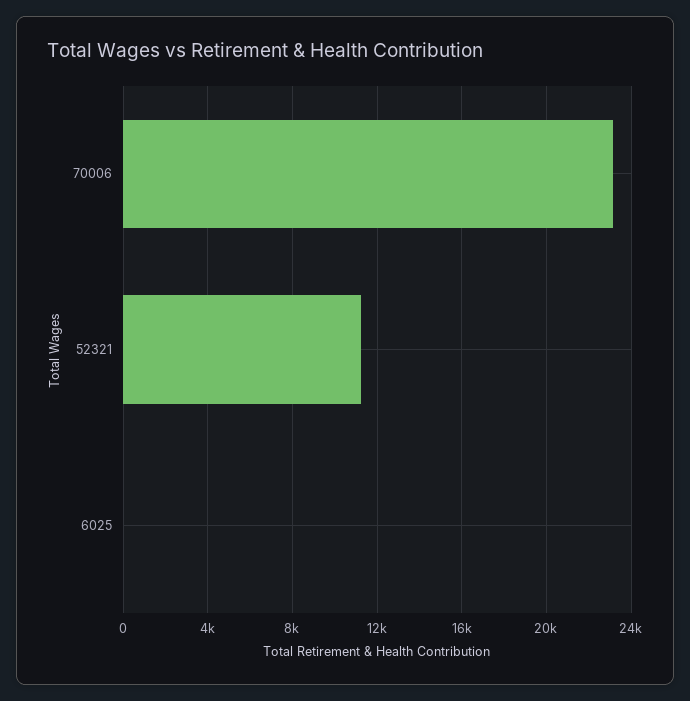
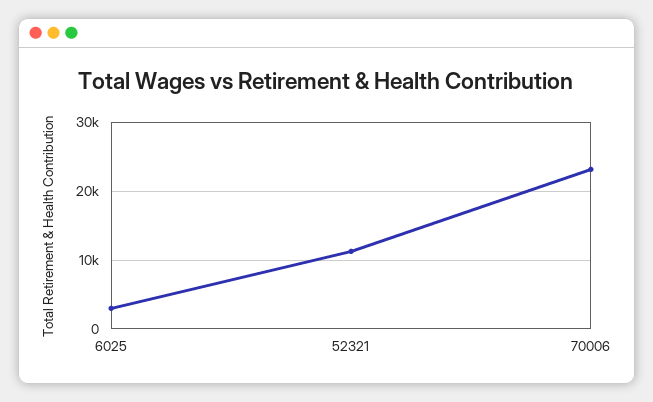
  {
    "70006": 23000,
    "52321": 11500,
-   "6025": 0
+   "6025": 3000
  }

